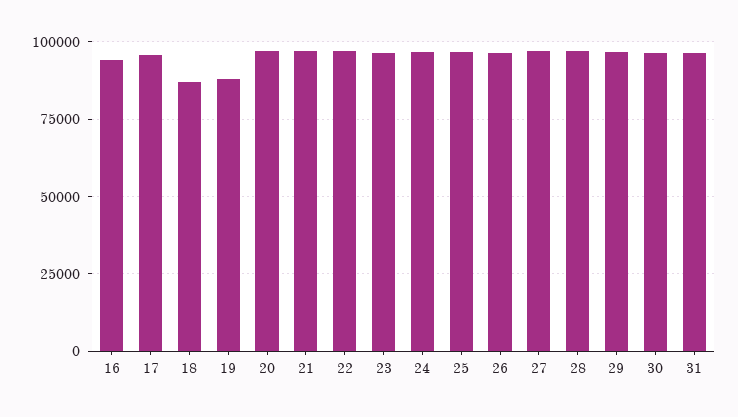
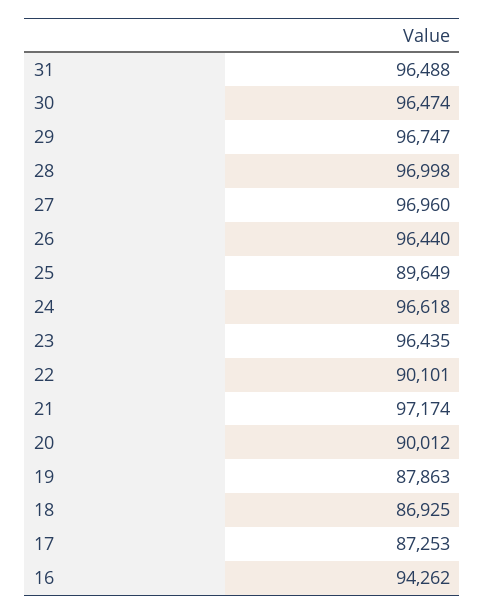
  {
    "16": 94262,
-   "17": 95000,
+   "17": 87253,
    "18": 86925,
    "19": 87863,
-   "20": 97500,
+   "20": 90012,
    "21": 97174,
-   "22": 97500,
+   "22": 90101,
    "23": 96435,
    "24": 96618,
-   "25": 97500,
+   "25": 89649,
    "26": 96440,
    "27": 96960,
    "28": 96998,
    "29": 96747,
    "30": 96474,
    "31": 96488
  }

